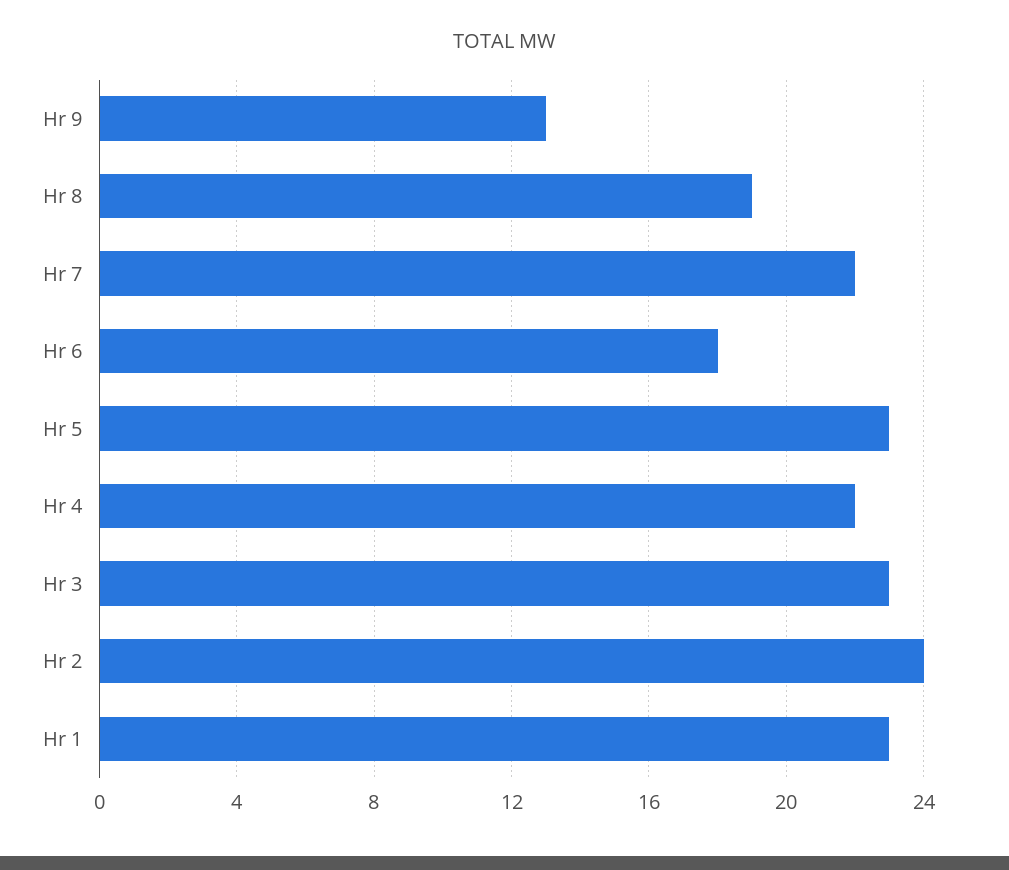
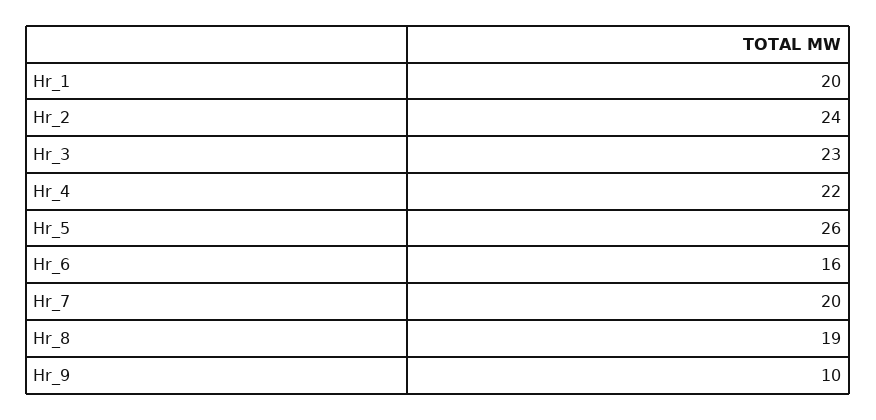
  {
-   "Hr 9": 13,
+   "Hr 9": 10,
    "Hr 8": 19,
-   "Hr 7": 22,
+   "Hr 7": 20,
-   "Hr 6": 18,
+   "Hr 6": 16,
-   "Hr 5": 23,
+   "Hr 5": 26,
    "Hr 4": 22,
    "Hr 3": 23,
    "Hr 2": 24,
-   "Hr 1": 23
+   "Hr 1": 20
  }

